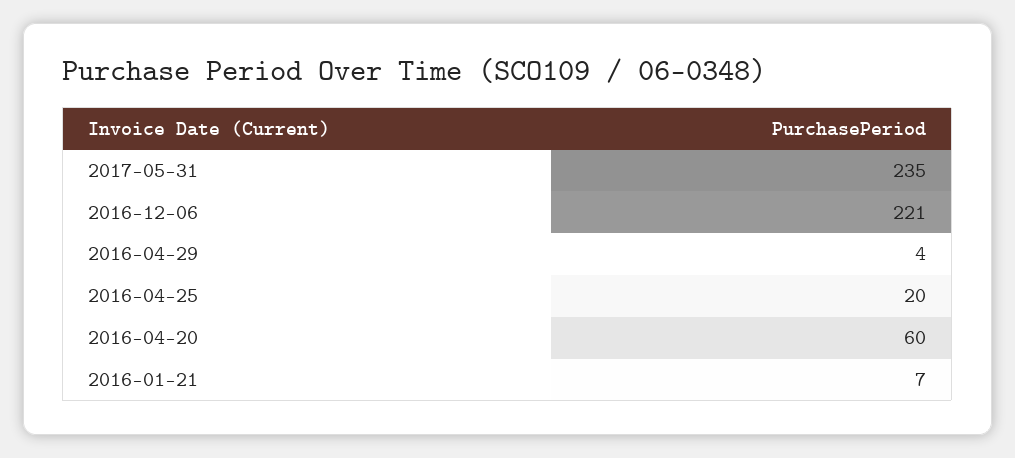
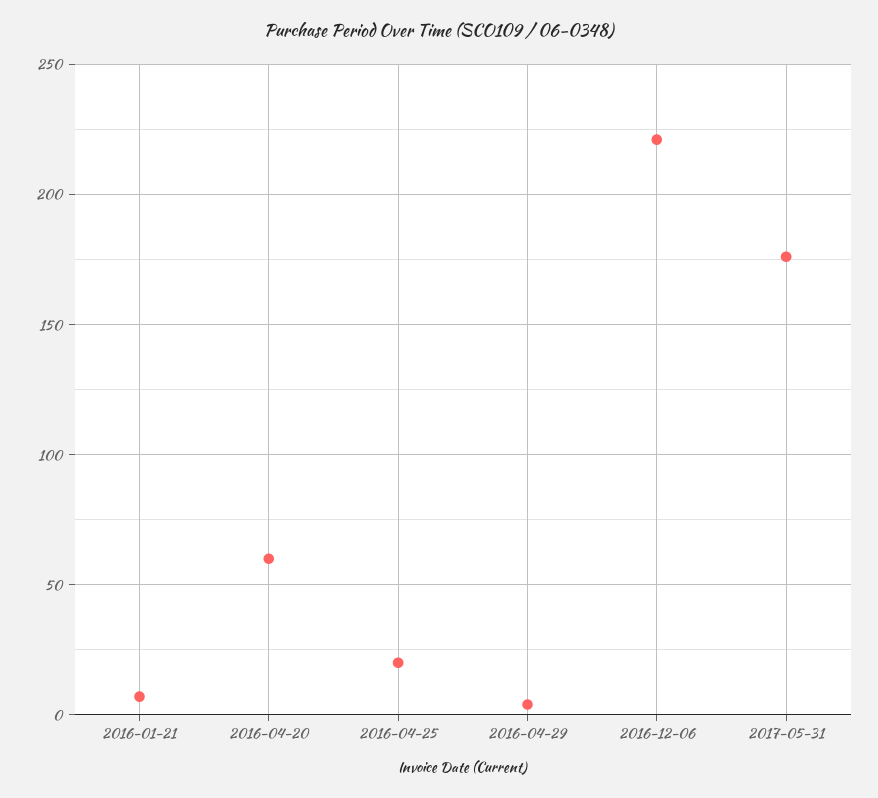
  {
-   "2017-05-31": 235,
+   "2017-05-31": 175,
    "2016-12-06": 221,
    "2016-04-29": 4,
    "2016-04-25": 20,
    "2016-04-20": 60,
    "2016-01-21": 7
  }

